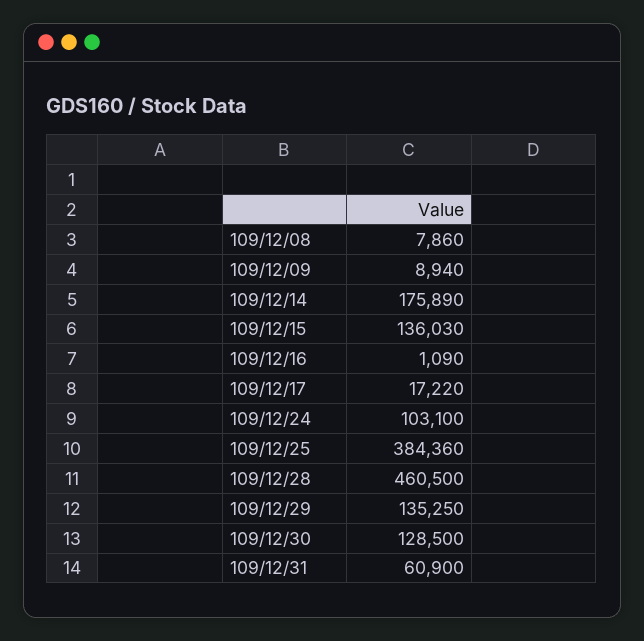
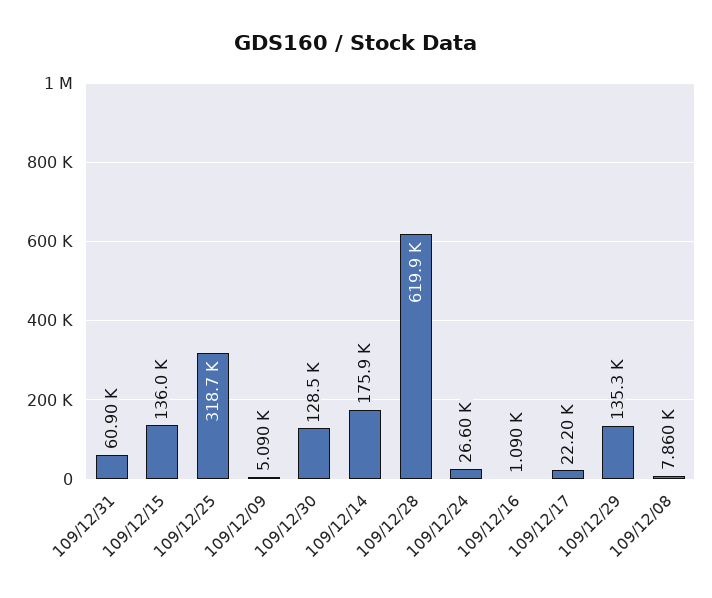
  {
    "109/12/08": 7860,
-   "109/12/09": 8940,
+   "109/12/09": 5090,
    "109/12/14": 175890,
    "109/12/15": 136030,
    "109/12/16": 1090,
-   "109/12/17": 17220,
+   "109/12/17": 22200,
-   "109/12/24": 103100,
+   "109/12/24": 26600,
-   "109/12/25": 384360,
+   "109/12/25": 318700,
-   "109/12/28": 460500,
+   "109/12/28": 619900,
    "109/12/29": 135250,
    "109/12/30": 128500,
    "109/12/31": 60900
  }

